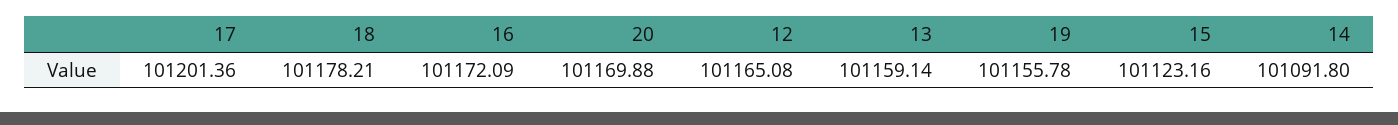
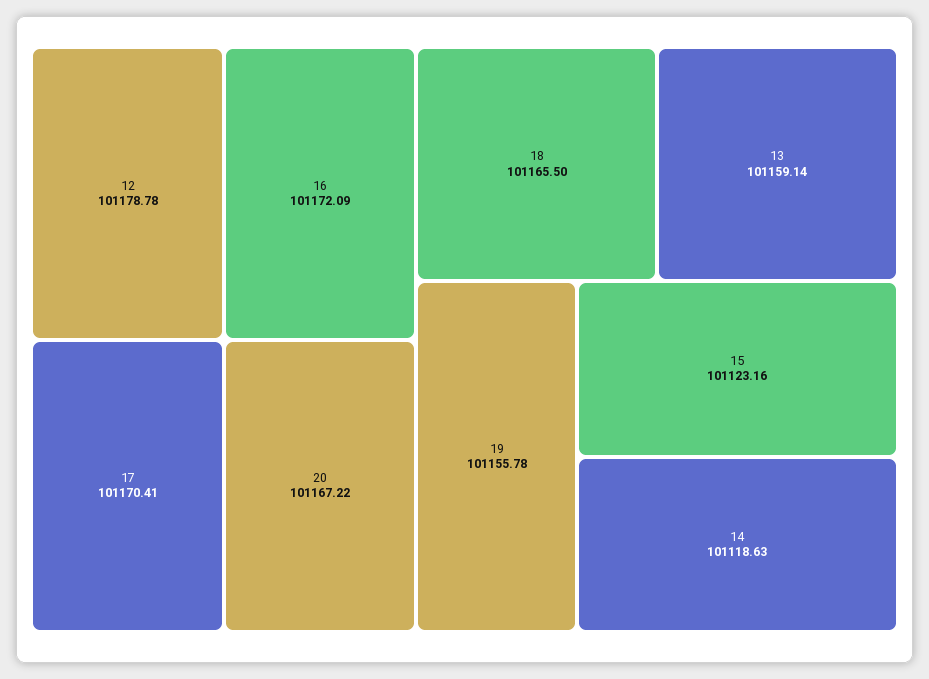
  {
-   "17": 101201.36,
+   "17": 101170.41,
-   "18": 101178.21,
+   "18": 101165.5,
    "16": 101172.09,
-   "20": 101169.88,
+   "20": 101167.22,
-   "12": 101165.08,
+   "12": 101178.78,
    "13": 101159.14,
    "19": 101155.78,
    "15": 101123.16,
-   "14": 101091.8
+   "14": 101118.63
  }

